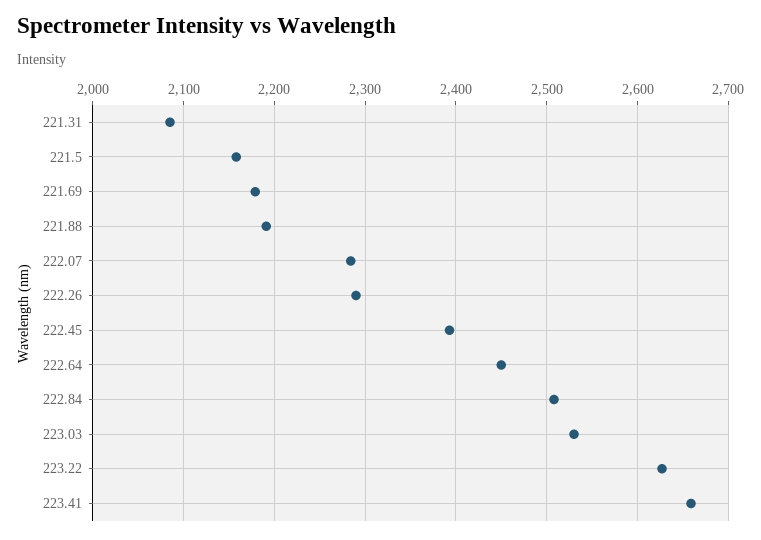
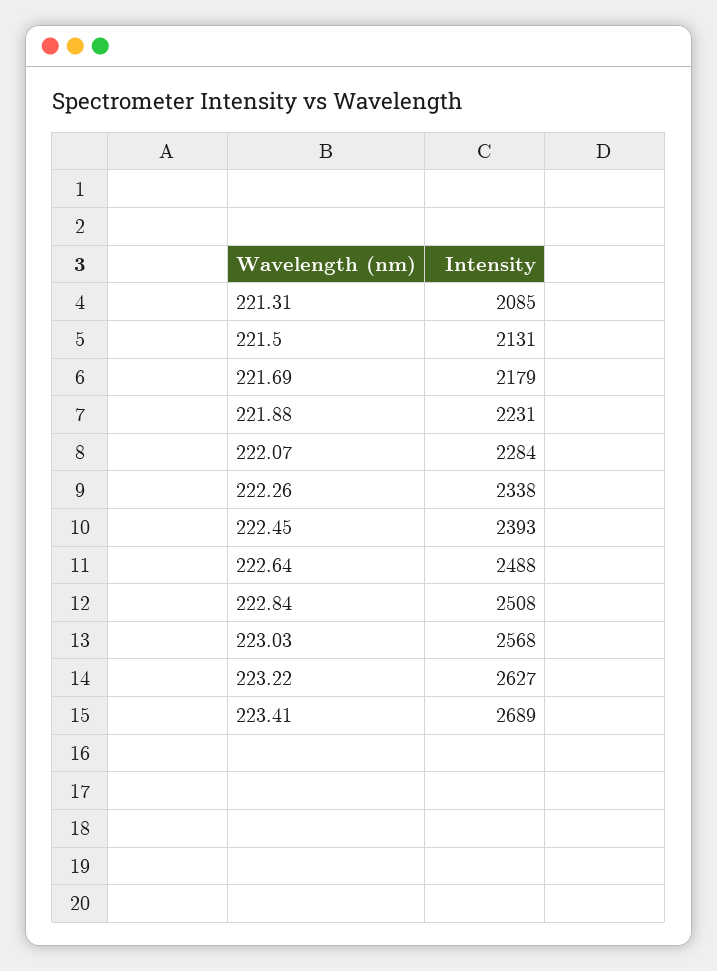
  {
    "221.31": 2085,
-   "221.5": 2160,
+   "221.5": 2131,
    "221.69": 2179,
-   "221.88": 2190,
+   "221.88": 2231,
    "222.07": 2284,
-   "222.26": 2290,
+   "222.26": 2338,
    "222.45": 2393,
-   "222.64": 2450,
+   "222.64": 2488,
    "222.84": 2508,
-   "223.03": 2530,
+   "223.03": 2568,
    "223.22": 2627,
-   "223.41": 2660
+   "223.41": 2689
  }

